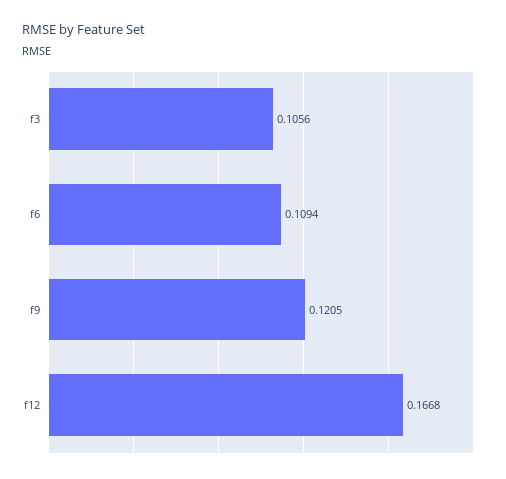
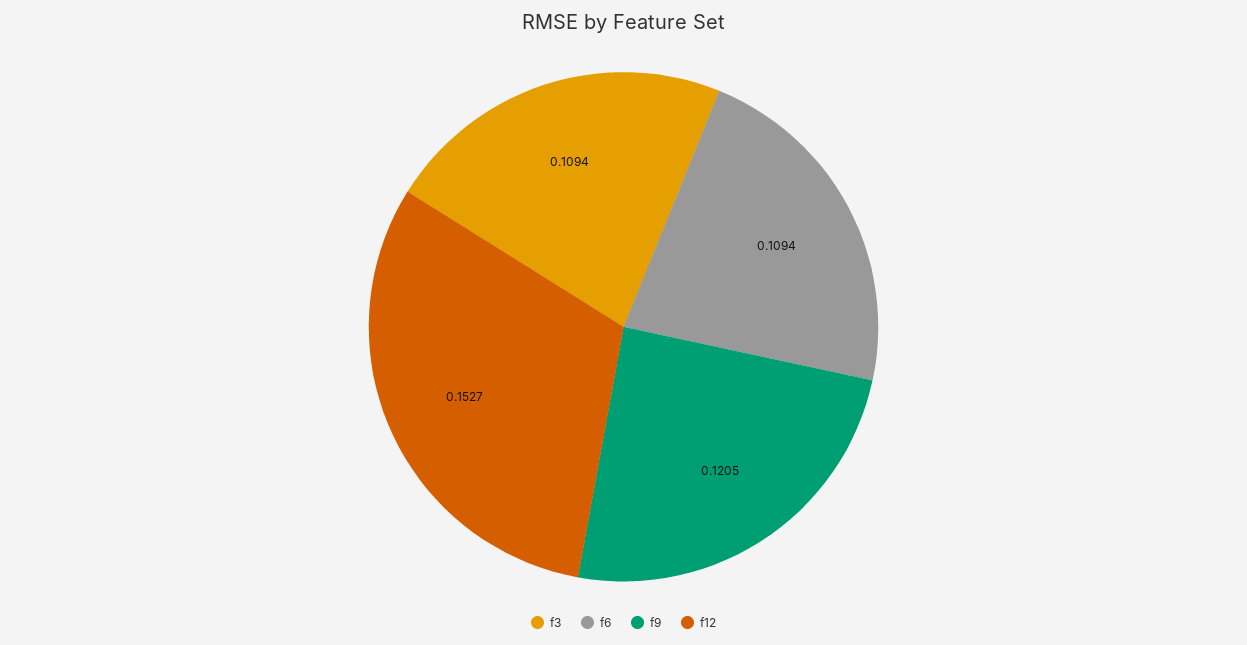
  {
-   "f3": 0.1056,
+   "f3": 0.1094,
    "f6": 0.1094,
    "f9": 0.1205,
-   "f12": 0.1668
+   "f12": 0.1527
  }

